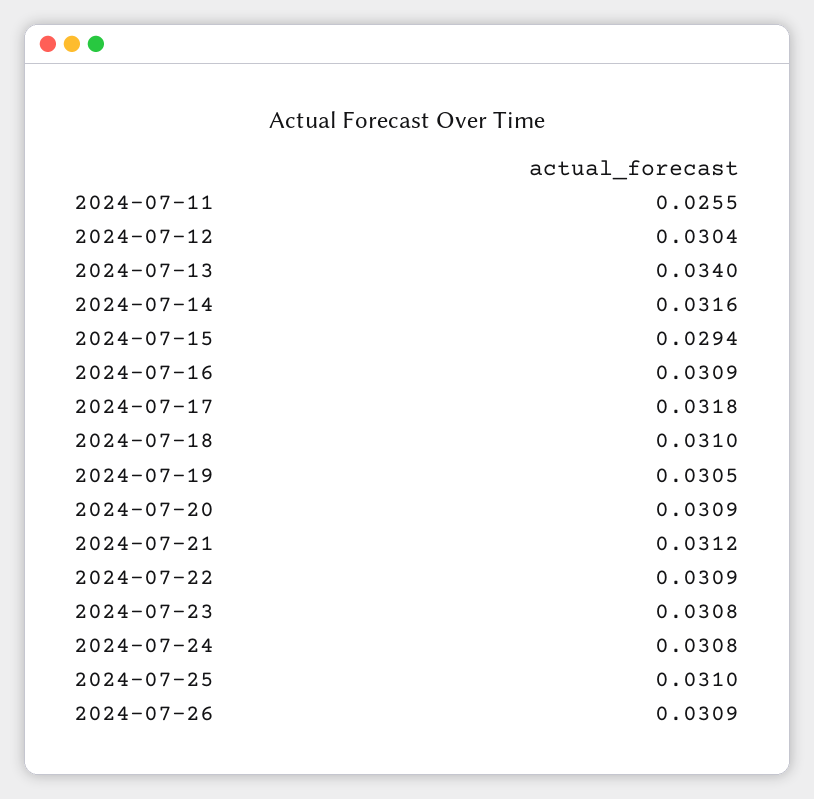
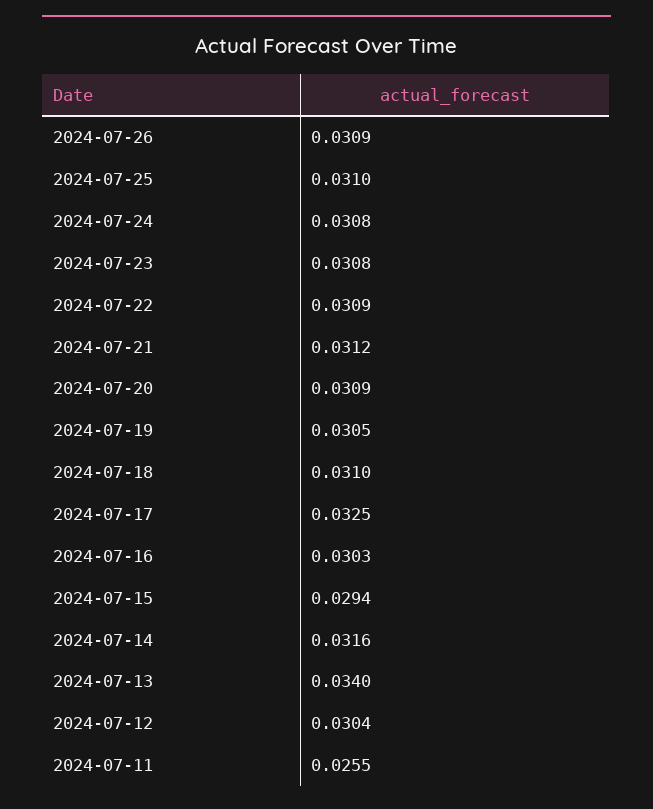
  {
    "2024-07-11": 0.0255,
    "2024-07-12": 0.0304,
    "2024-07-13": 0.034,
    "2024-07-14": 0.0316,
    "2024-07-15": 0.0294,
-   "2024-07-16": 0.0309,
+   "2024-07-16": 0.0303,
-   "2024-07-17": 0.0318,
+   "2024-07-17": 0.0325,
    "2024-07-18": 0.031,
    "2024-07-19": 0.0305,
    "2024-07-20": 0.0309,
    "2024-07-21": 0.0312,
    "2024-07-22": 0.0309,
    "2024-07-23": 0.0308,
    "2024-07-24": 0.0308,
    "2024-07-25": 0.031,
    "2024-07-26": 0.0309
  }

